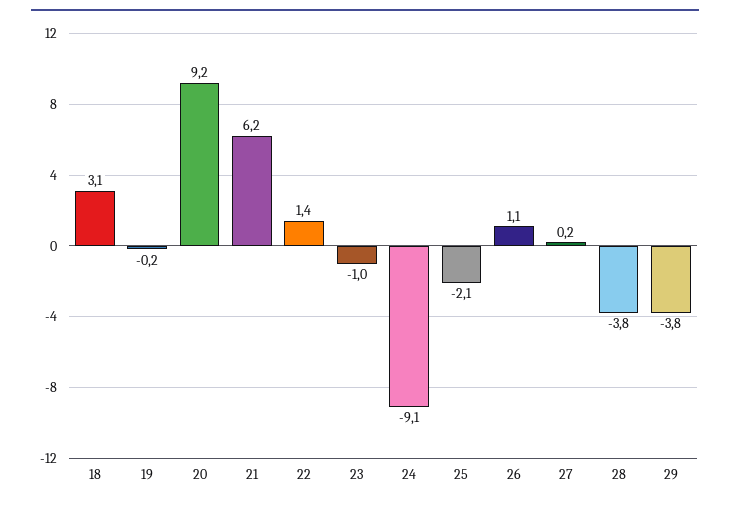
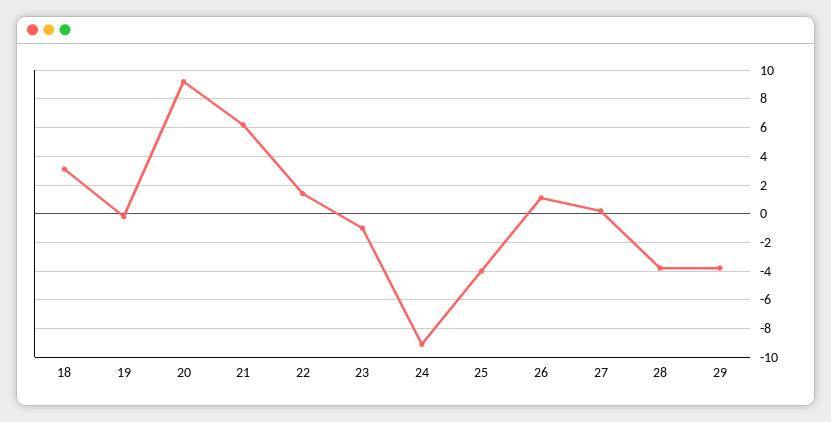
  {
    "18": 3.1,
    "19": -0.2,
    "20": 9.2,
    "21": 6.2,
    "22": 1.4,
    "23": -1,
    "24": -9.1,
-   "25": -2.1,
+   "25": -4,
    "26": 1.1,
    "27": 0.2,
    "28": -3.8,
    "29": -3.8
  }

